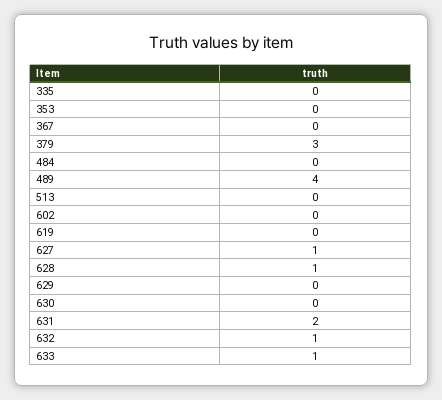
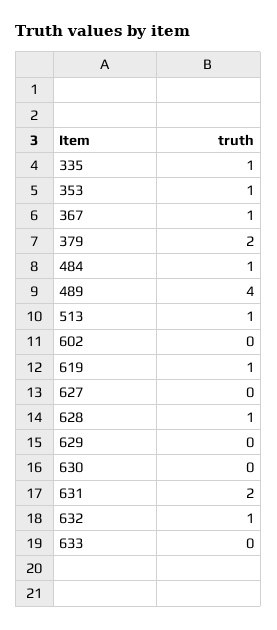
  {
-   "335": 0,
+   "335": 1,
-   "353": 0,
+   "353": 1,
-   "367": 0,
+   "367": 1,
-   "379": 3,
+   "379": 2,
-   "484": 0,
+   "484": 1,
    "489": 4,
-   "513": 0,
+   "513": 1,
    "602": 0,
-   "619": 0,
+   "619": 1,
-   "627": 1,
+   "627": 0,
    "628": 1,
    "629": 0,
    "630": 0,
    "631": 2,
    "632": 1,
-   "633": 1
+   "633": 0
  }

